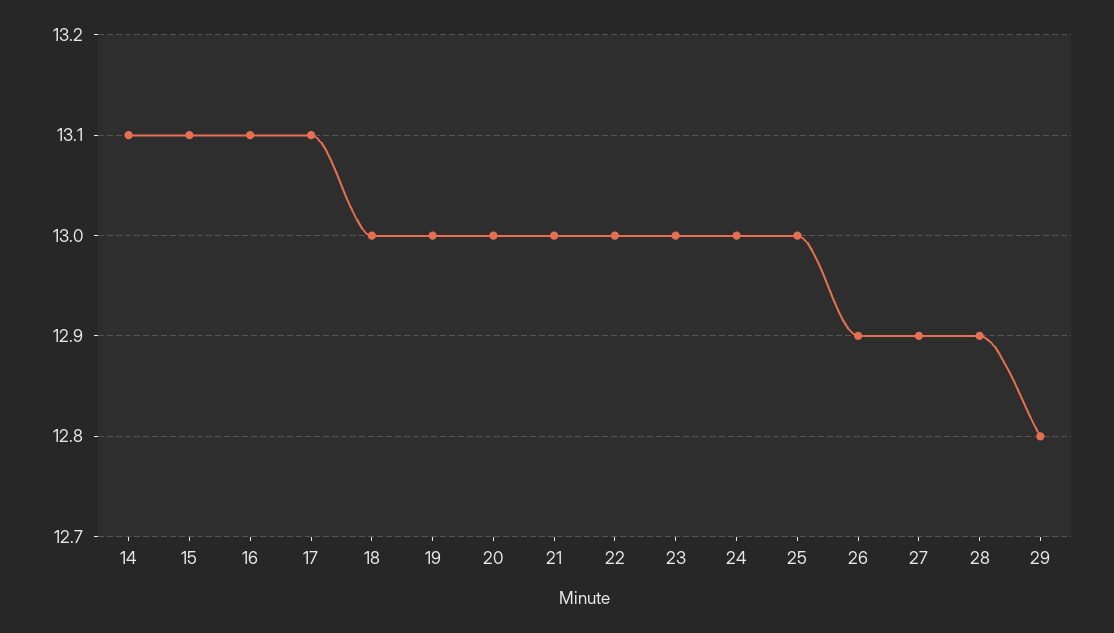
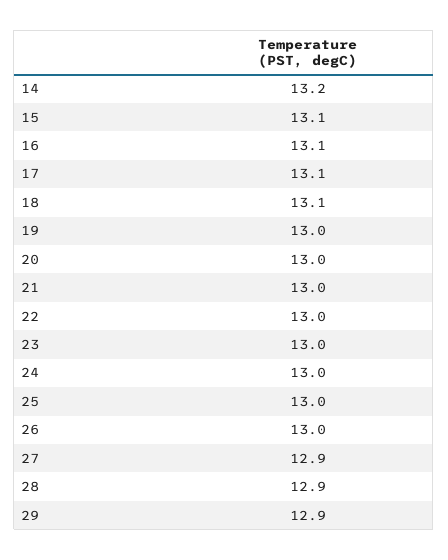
  {
-   "14": 13.1,
+   "14": 13.2,
    "15": 13.1,
    "16": 13.1,
    "17": 13.1,
-   "18": 13,
+   "18": 13.1,
    "19": 13,
    "20": 13,
    "21": 13,
    "22": 13,
    "23": 13,
    "24": 13,
    "25": 13,
-   "26": 12.9,
+   "26": 13,
    "27": 12.9,
    "28": 12.9,
-   "29": 12.8
+   "29": 12.9
  }

